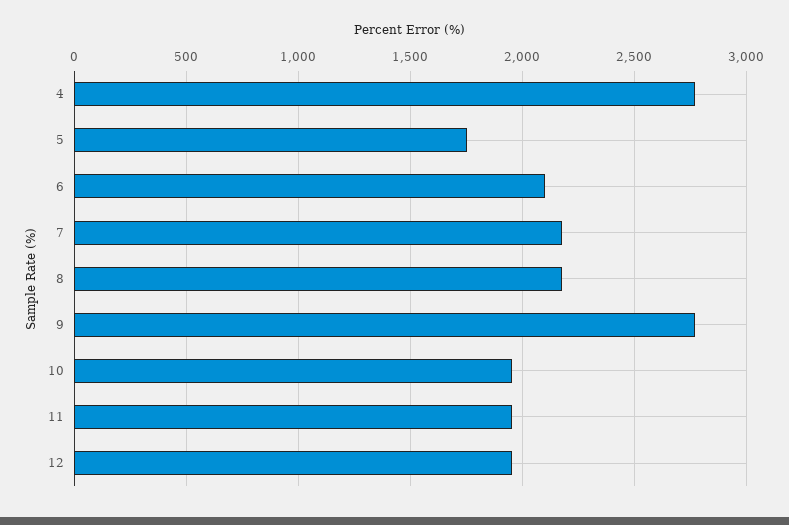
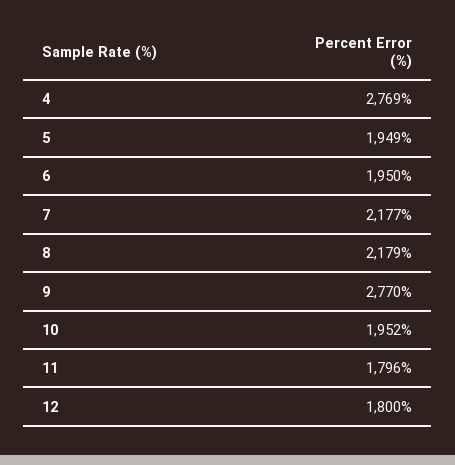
  {
    "4": 2769,
-   "5": 1750,
+   "5": 1949,
-   "6": 2100,
+   "6": 1950,
    "7": 2177,
    "8": 2179,
    "9": 2770,
    "10": 1952,
-   "11": 1950,
+   "11": 1796,
-   "12": 1950
+   "12": 1800
  }

